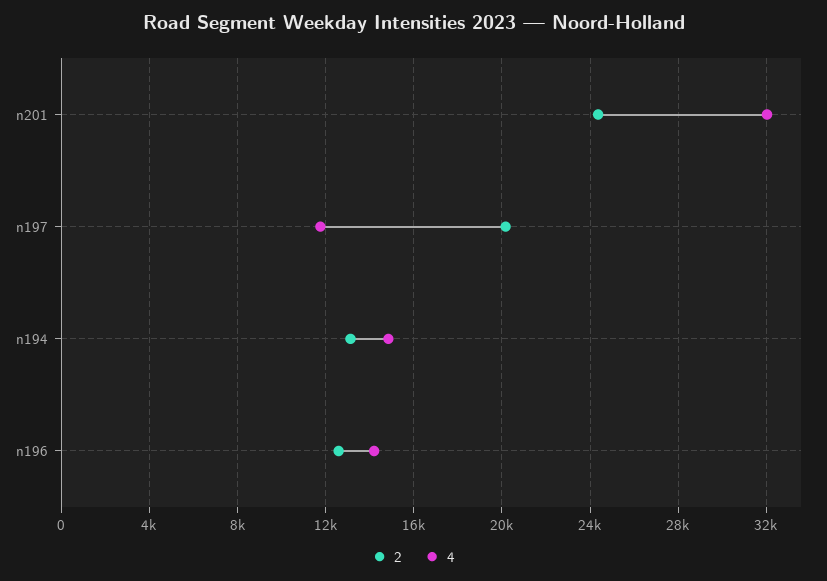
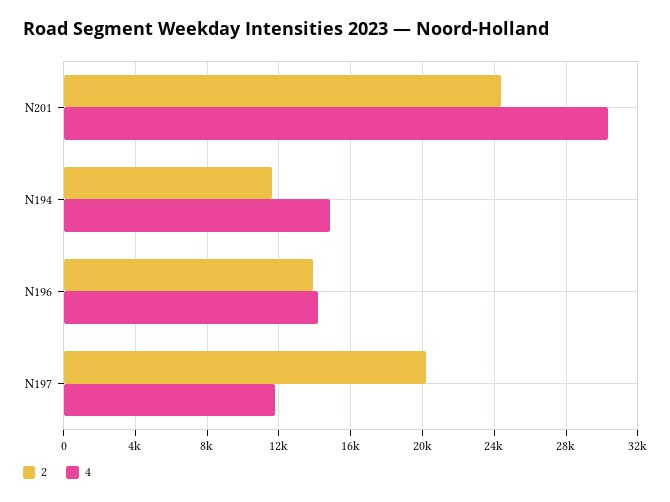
  {
    "2": {
      "n201": 24500,
      "n197": 20000,
-     "n194": 13000,
+     "n194": 11500,
-     "n196": 12500
+     "n196": 14000
    },
    "4": {
-     "n201": 32000,
+     "n201": 30500,
      "n197": 12000,
      "n194": 15000,
      "n196": 14000
    }
  }

